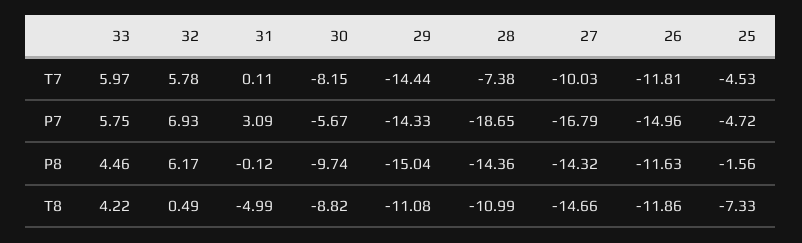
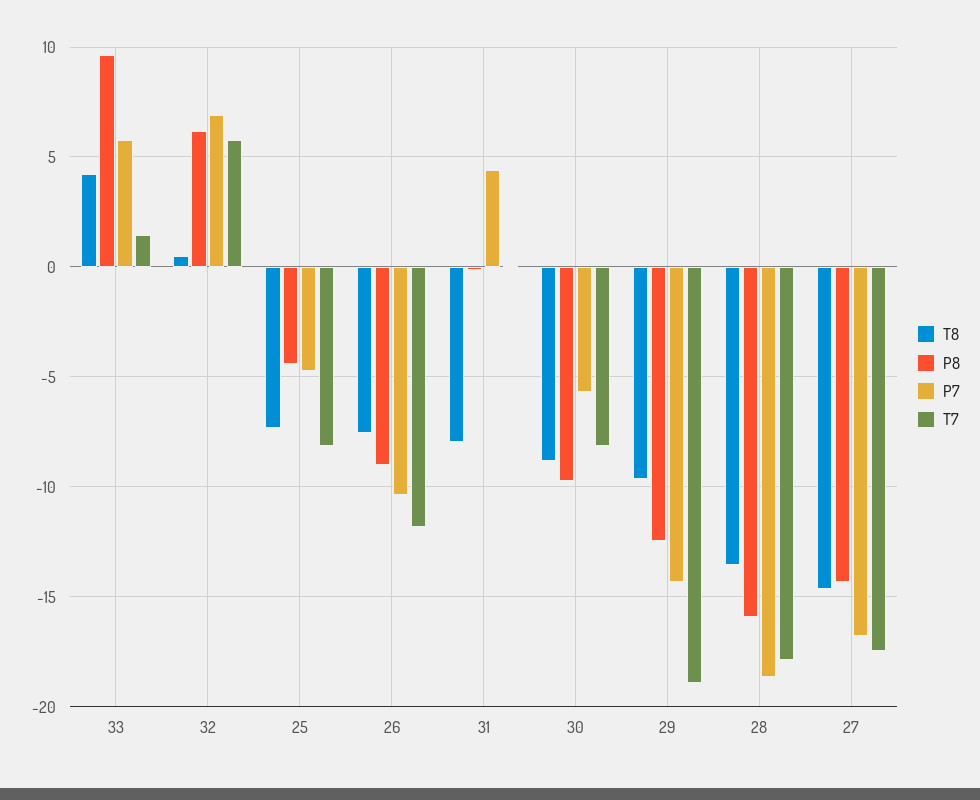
  {
    "T7": {
-     "33": 5.97,
+     "33": 1.5,
      "32": 5.78,
      "31": 0.11,
      "30": -8.15,
-     "29": -14.44,
+     "29": -19,
-     "28": -7.38,
+     "28": -18,
-     "27": -10.03,
+     "27": -17.5,
      "26": -11.81,
-     "25": -4.53
+     "25": -8
    },
    "P7": {
      "33": 5.75,
      "32": 6.93,
-     "31": 3.09,
+     "31": 4.5,
      "30": -5.67,
      "29": -14.33,
      "28": -18.65,
      "27": -16.79,
-     "26": -14.96,
+     "26": -10.5,
      "25": -4.72
    },
    "P8": {
-     "33": 4.46,
+     "33": 9.5,
      "32": 6.17,
      "31": -0.12,
      "30": -9.74,
-     "29": -15.04,
+     "29": -12.5,
-     "28": -14.36,
+     "28": -16,
      "27": -14.32,
-     "26": -11.63,
+     "26": -9,
-     "25": -1.56
+     "25": -4.5
    },
    "T8": {
      "33": 4.22,
      "32": 0.49,
-     "31": -4.99,
+     "31": -8,
      "30": -8.82,
-     "29": -11.08,
+     "29": -9.5,
-     "28": -10.99,
+     "28": -13.5,
      "27": -14.66,
-     "26": -11.86,
+     "26": -7.5,
      "25": -7.33
    }
  }

